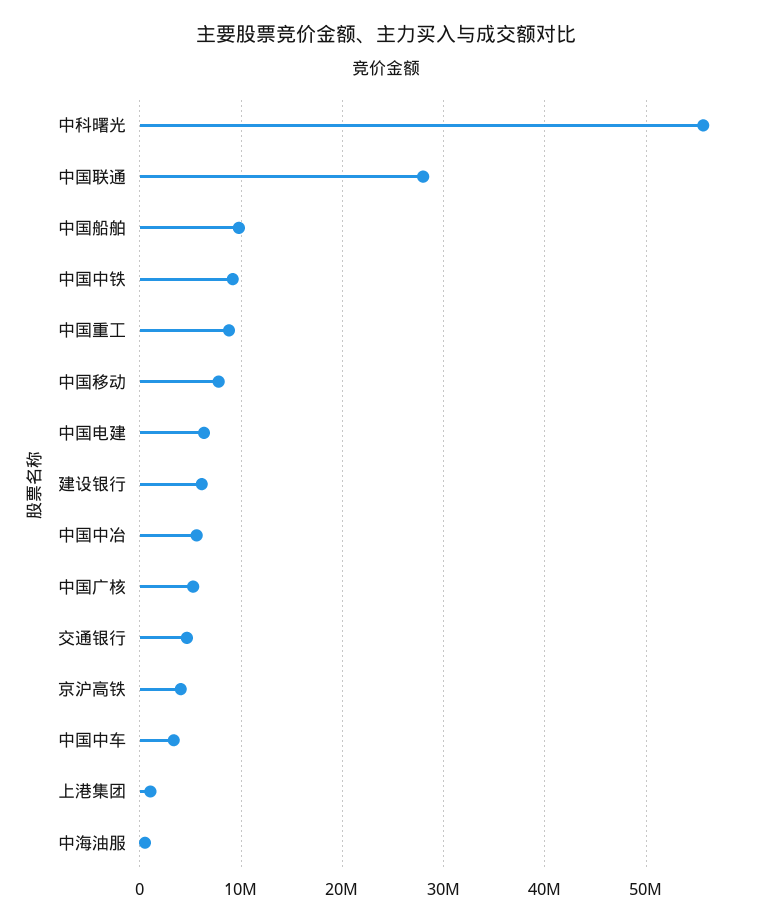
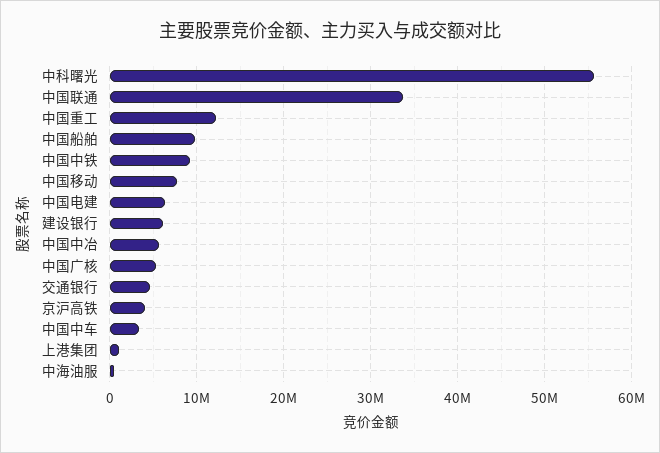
  {
    "中科曙光": 56000000,
-   "中国联通": 28000000,
+   "中国联通": 34000000,
    "中国船舶": 10000000,
    "中国中铁": 9000000,
-   "中国重工": 9000000,
+   "中国重工": 12000000,
    "中国移动": 8000000,
    "中国电建": 6000000,
    "建设银行": 6000000,
    "中国中冶": 6000000,
    "中国广核": 5000000,
    "交通银行": 5000000,
    "京沪高铁": 4000000,
    "中国中车": 3000000,
    "上港集团": 1000000,
    "中海油服": 1000000
  }

